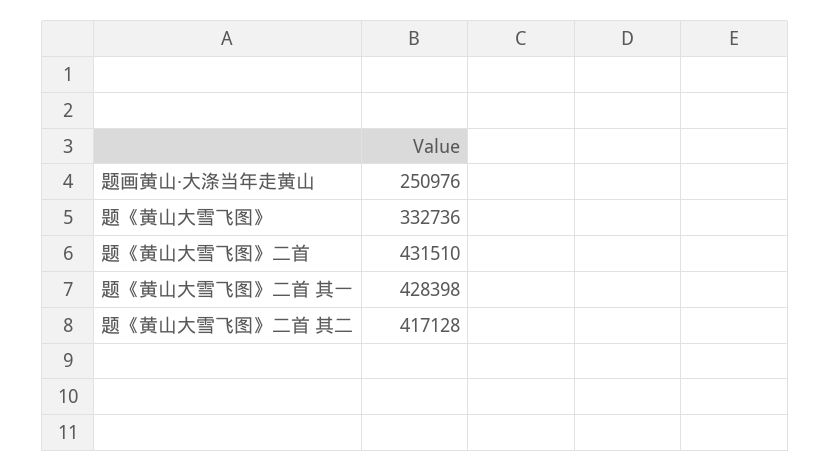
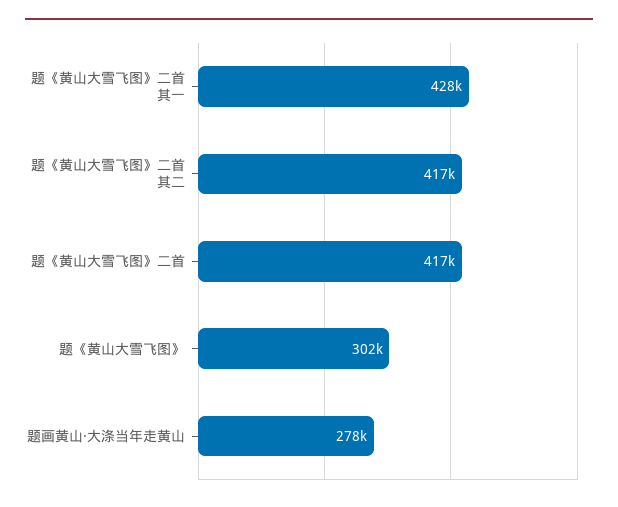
  {
-   "题画黄山·大涤当年走黄山": 250976,
+   "题画黄山·大涤当年走黄山": 278000,
-   "题《黄山大雪飞图》": 332736,
+   "题《黄山大雪飞图》": 302000,
-   "题《黄山大雪飞图》二首": 431510,
+   "题《黄山大雪飞图》二首": 417000,
    "题《黄山大雪飞图》二首 其一": 428398,
    "题《黄山大雪飞图》二首 其二": 417128
  }

